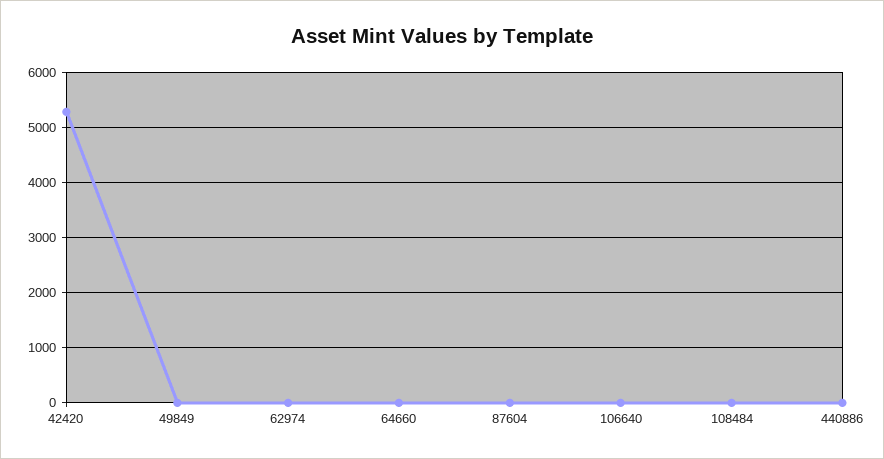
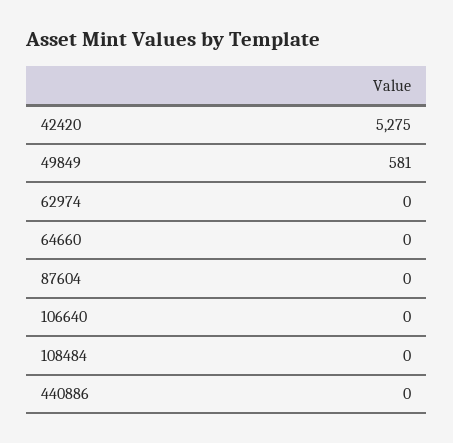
  {
    "42420": 5275,
-   "49849": 0,
+   "49849": 581,
    "62974": 0,
    "64660": 0,
    "87604": 0,
    "106640": 0,
    "108484": 0,
    "440886": 0
  }

